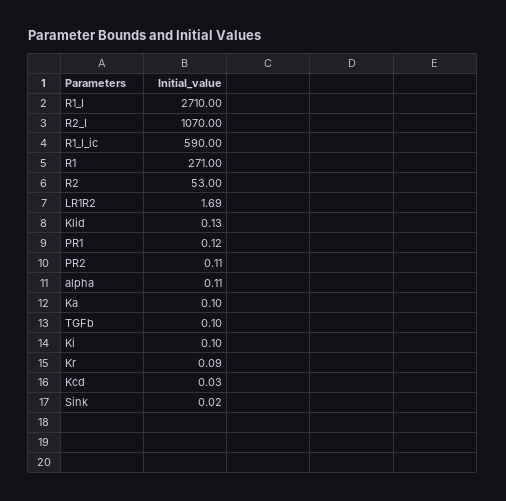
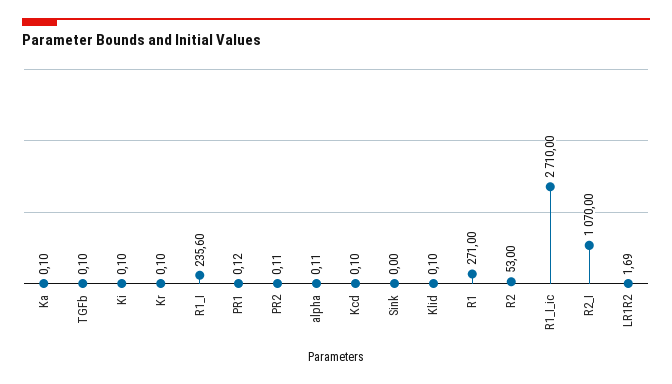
  {
-   "R1_I": 2710,
+   "R1_I": 235.6,
    "R2_I": 1070,
-   "R1_I_ic": 590,
+   "R1_I_ic": 2710,
    "R1": 271,
    "R2": 53,
    "LR1R2": 1.69,
-   "Klid": 0.13,
+   "Klid": 0.1,
    "PR1": 0.12,
    "PR2": 0.11,
    "alpha": 0.11,
    "Ka": 0.1,
    "TGFb": 0.1,
    "Ki": 0.1,
-   "Kr": 0.09,
+   "Kr": 0.1,
-   "Kcd": 0.03,
+   "Kcd": 0.1,
-   "Sink": 0.02
+   "Sink": 0
  }

